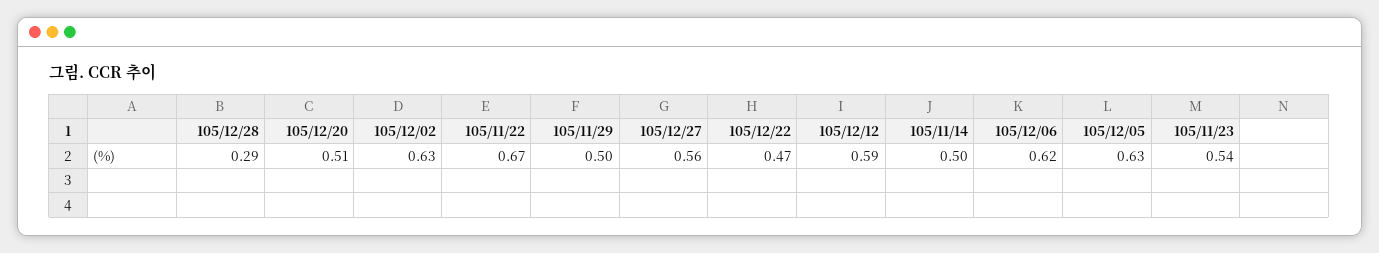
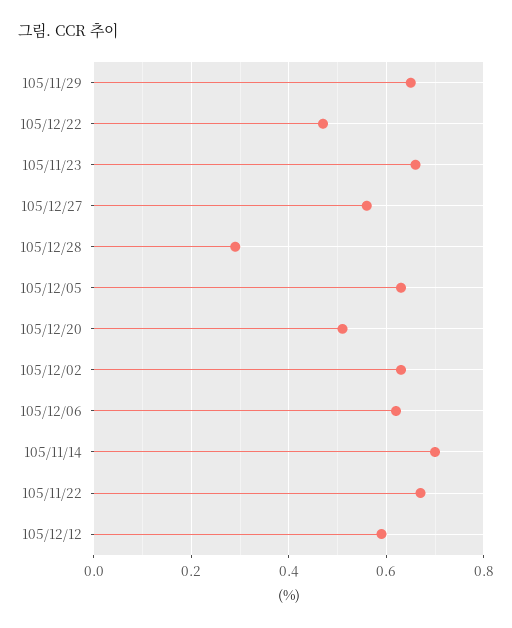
  {
    "105/12/28": 0.29,
    "105/12/20": 0.51,
    "105/12/02": 0.63,
    "105/11/22": 0.67,
-   "105/11/29": 0.5,
+   "105/11/29": 0.65,
    "105/12/27": 0.56,
    "105/12/22": 0.47,
    "105/12/12": 0.59,
-   "105/11/14": 0.5,
+   "105/11/14": 0.7,
    "105/12/06": 0.62,
    "105/12/05": 0.63,
-   "105/11/23": 0.54
+   "105/11/23": 0.65
  }

